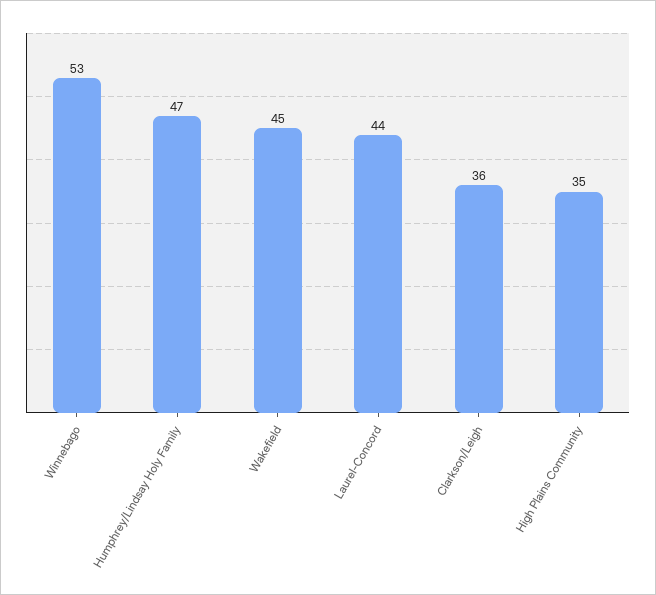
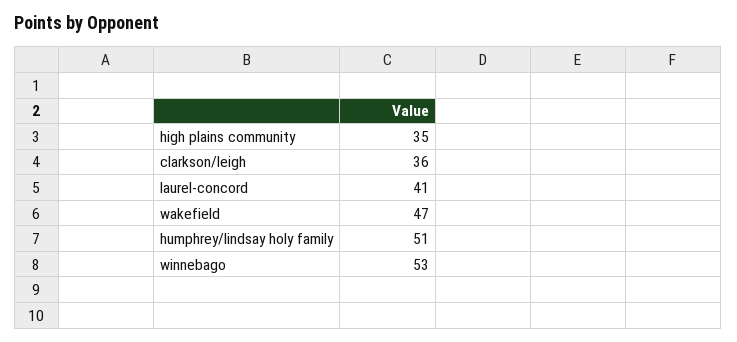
  {
    "Winnebago": 53,
-   "Humphrey/Lindsay Holy Family": 47,
+   "Humphrey/Lindsay Holy Family": 51,
-   "Wakefield": 45,
+   "Wakefield": 47,
-   "Laurel-Concord": 44,
+   "Laurel-Concord": 41,
    "Clarkson/Leigh": 36,
    "High Plains Community": 35
  }

